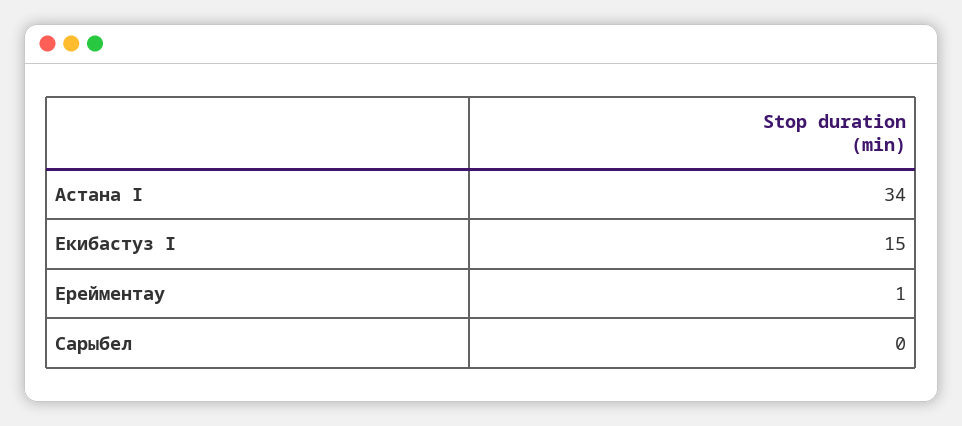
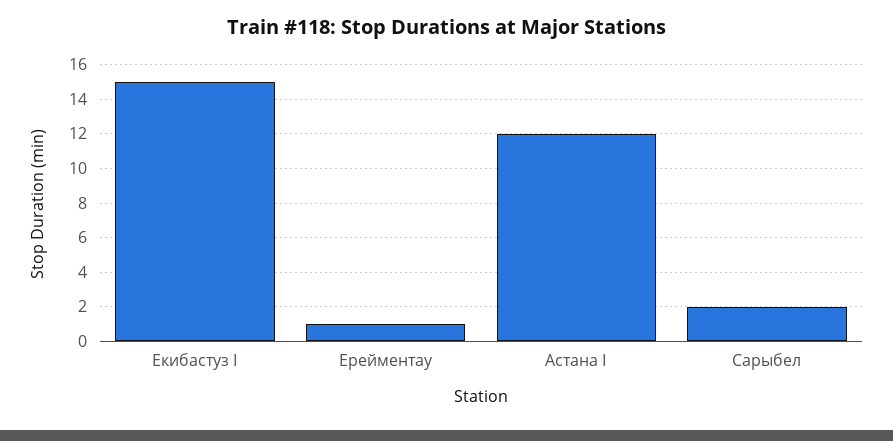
  {
-   "Астана I": 34,
+   "Астана I": 12,
    "Екибастуз I": 15,
    "Ерейментау": 1,
-   "Сарыбел": 0
+   "Сарыбел": 2
  }

